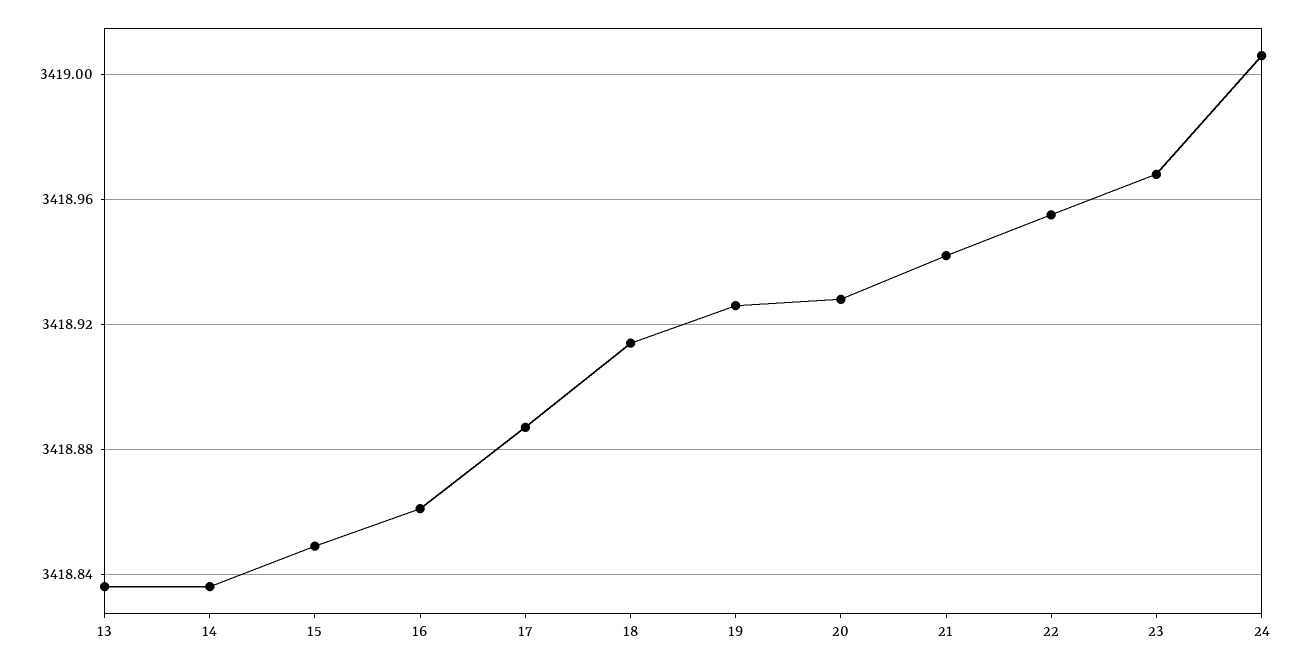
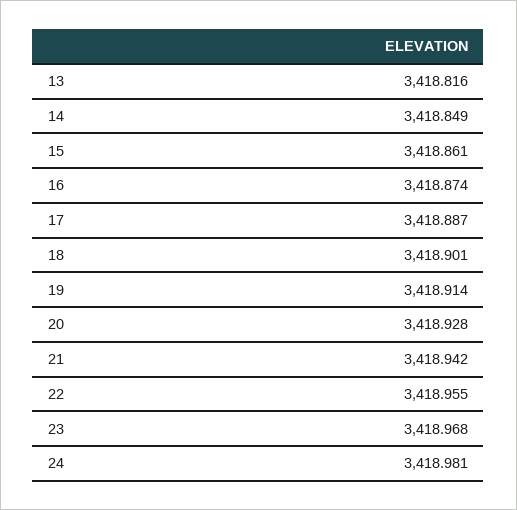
  {
-   "13": 3418.835,
+   "13": 3418.816,
-   "14": 3418.835,
+   "14": 3418.849,
-   "15": 3418.85,
+   "15": 3418.861,
-   "16": 3418.86,
+   "16": 3418.874,
    "17": 3418.887,
-   "18": 3418.915,
+   "18": 3418.901,
-   "19": 3418.925,
+   "19": 3418.914,
    "20": 3418.928,
    "21": 3418.942,
    "22": 3418.955,
    "23": 3418.968,
-   "24": 3419.005
+   "24": 3418.981
  }

